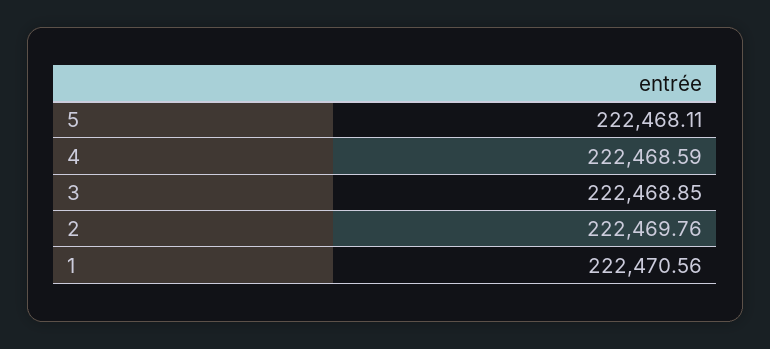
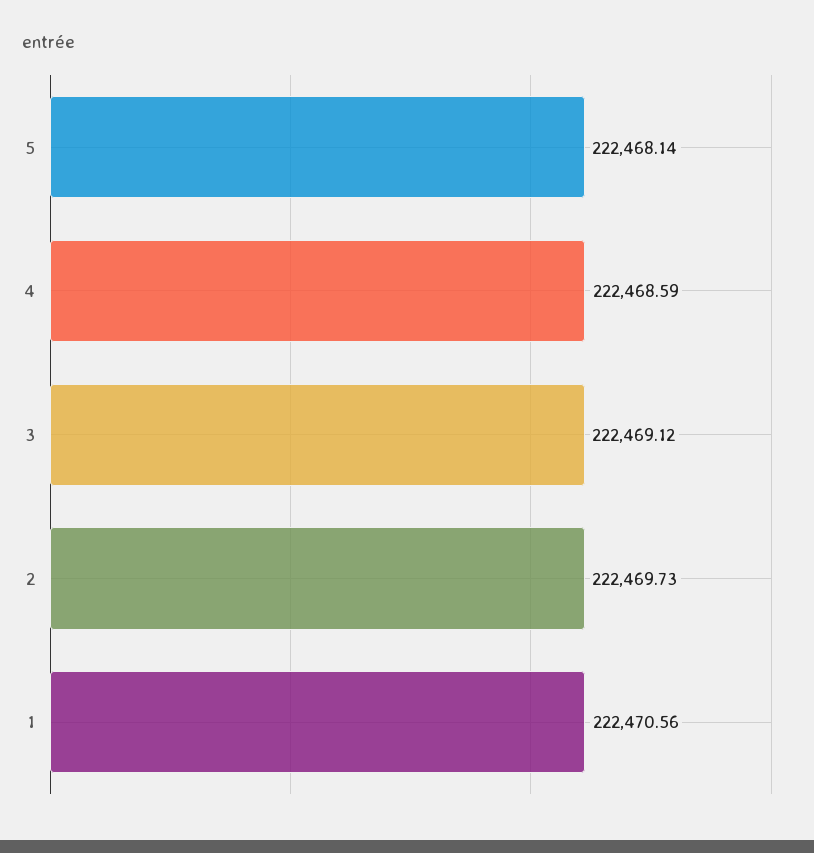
  {
-   "5": 222468.11,
+   "5": 222468.14,
    "4": 222468.59,
-   "3": 222468.85,
+   "3": 222469.12,
-   "2": 222469.76,
+   "2": 222469.73,
    "1": 222470.56
  }

